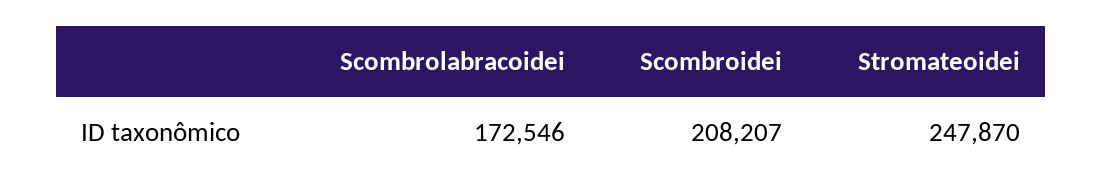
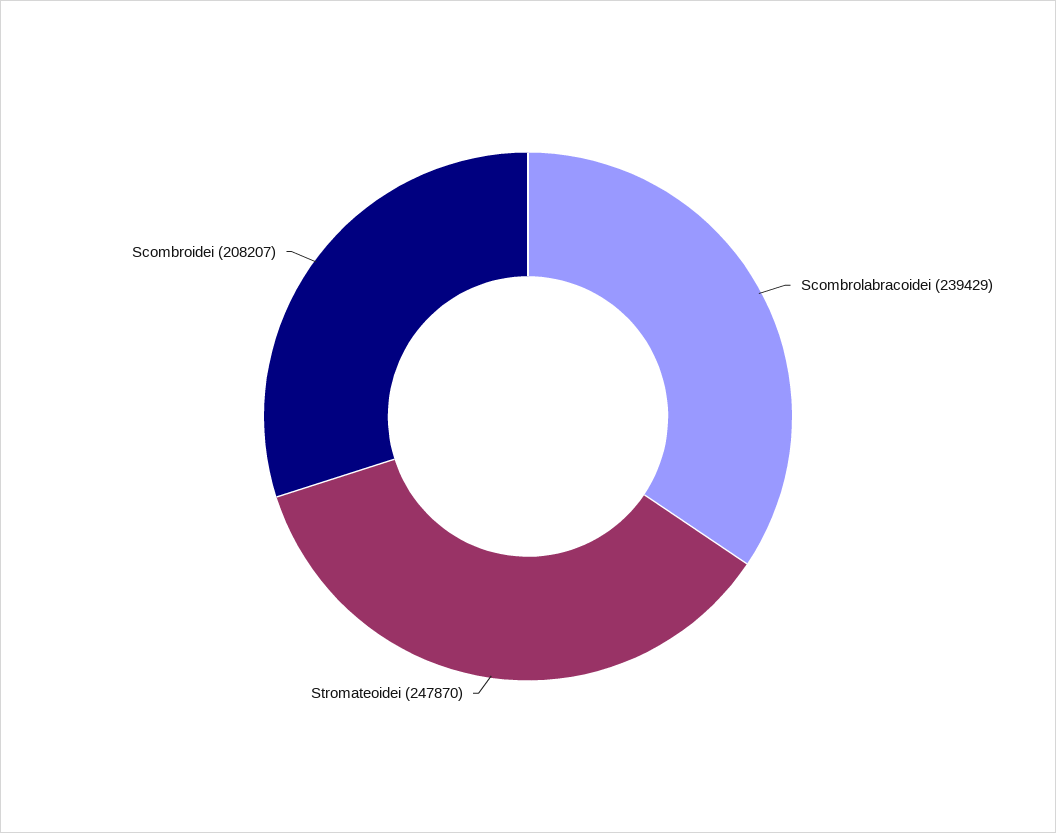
  {
-   "Scombrolabracoidei": 172546,
+   "Scombrolabracoidei": 239429,
    "Scombroidei": 208207,
    "Stromateoidei": 247870
  }

